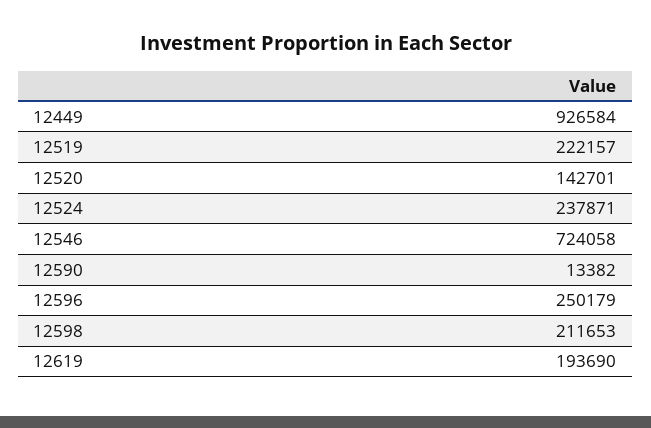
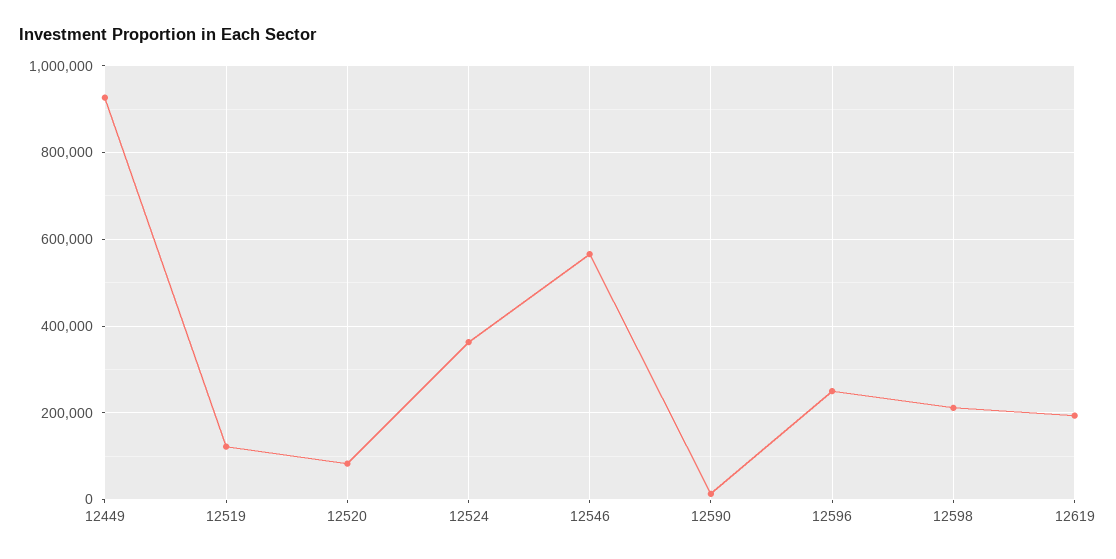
  {
    "12449": 926584,
-   "12519": 222157,
+   "12519": 120000,
-   "12520": 142701,
+   "12520": 80000,
-   "12524": 237871,
+   "12524": 360000,
-   "12546": 724058,
+   "12546": 560000,
    "12590": 13382,
    "12596": 250179,
    "12598": 211653,
    "12619": 193690
  }

